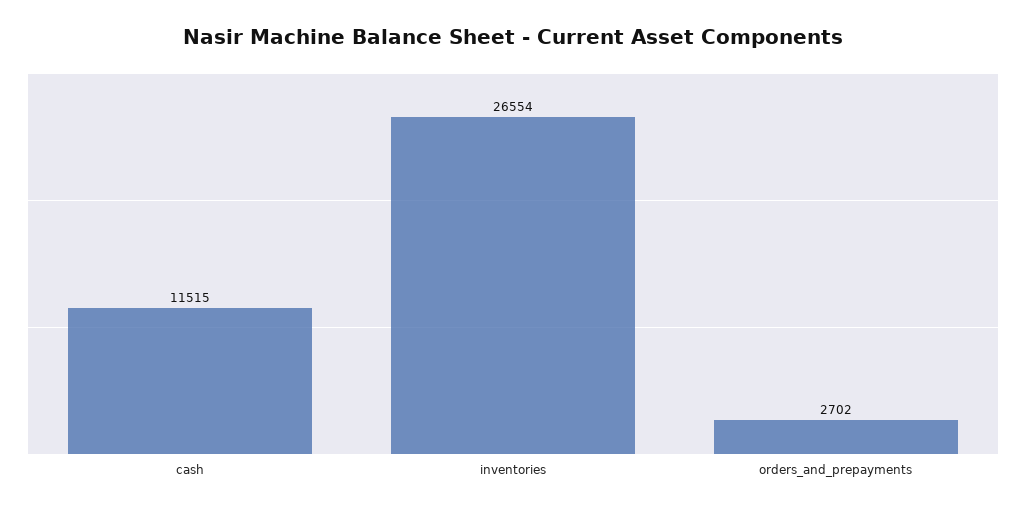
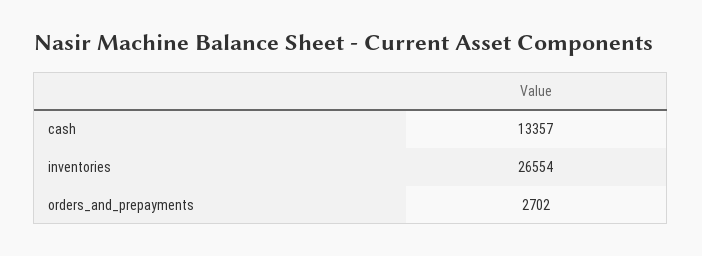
  {
-   "cash": 11515,
+   "cash": 13357,
    "inventories": 26554,
    "orders_and_prepayments": 2702
  }

